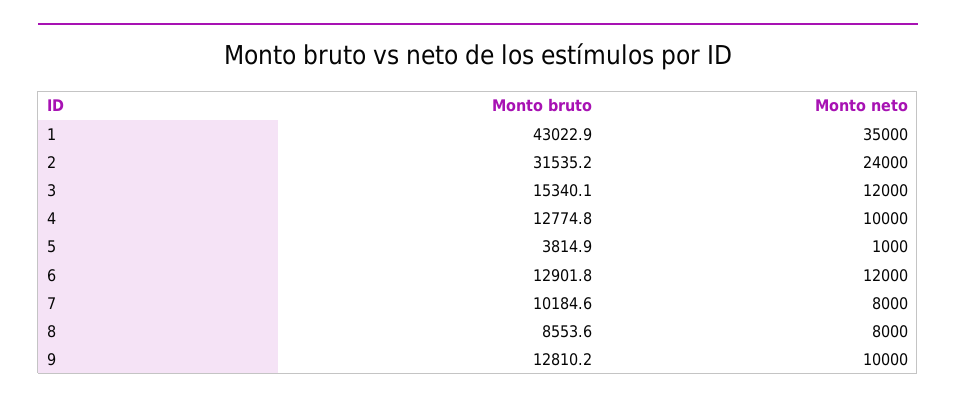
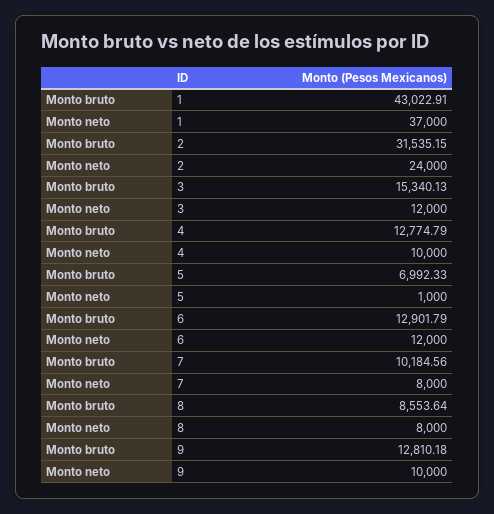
  {
    "Monto bruto": {
      "1": 43022.91,
      "2": 31535.15,
      "3": 15340.13,
      "4": 12774.79,
-     "5": 3814.9,
+     "5": 6992.33,
      "6": 12901.79,
      "7": 10184.56,
      "8": 8553.64,
      "9": 12810.18
    },
    "Monto neto": {
-     "1": 35000,
+     "1": 37000,
      "2": 24000,
      "3": 12000,
      "4": 10000,
      "5": 1000,
      "6": 12000,
      "7": 8000,
      "8": 8000,
      "9": 10000
    }
  }

